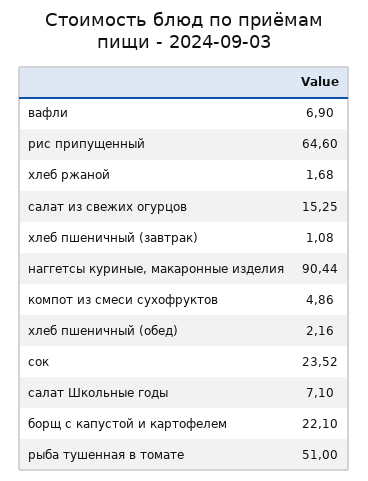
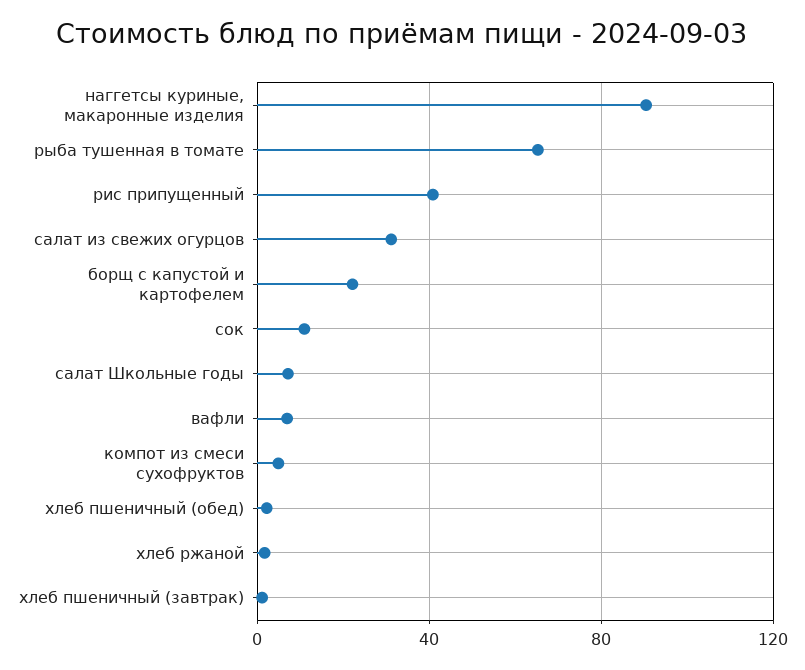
  {
    "вафли": 6.9,
-   "рис припущенный": 64.6,
+   "рис припущенный": 40,
    "хлеб ржаной": 1.68,
-   "салат из свежих огурцов": 15.25,
+   "салат из свежих огурцов": 30,
    "хлеб пшеничный (завтрак)": 1.08,
    "наггетсы куриные, макаронные изделия": 90.44,
    "компот из смеси сухофруктов": 4.86,
    "хлеб пшеничный (обед)": 2.16,
-   "сок": 23.52,
+   "сок": 10,
    "салат Школьные годы": 7.1,
    "борщ с капустой и картофелем": 22.1,
-   "рыба тушенная в томате": 51
+   "рыба тушенная в томате": 65
  }

